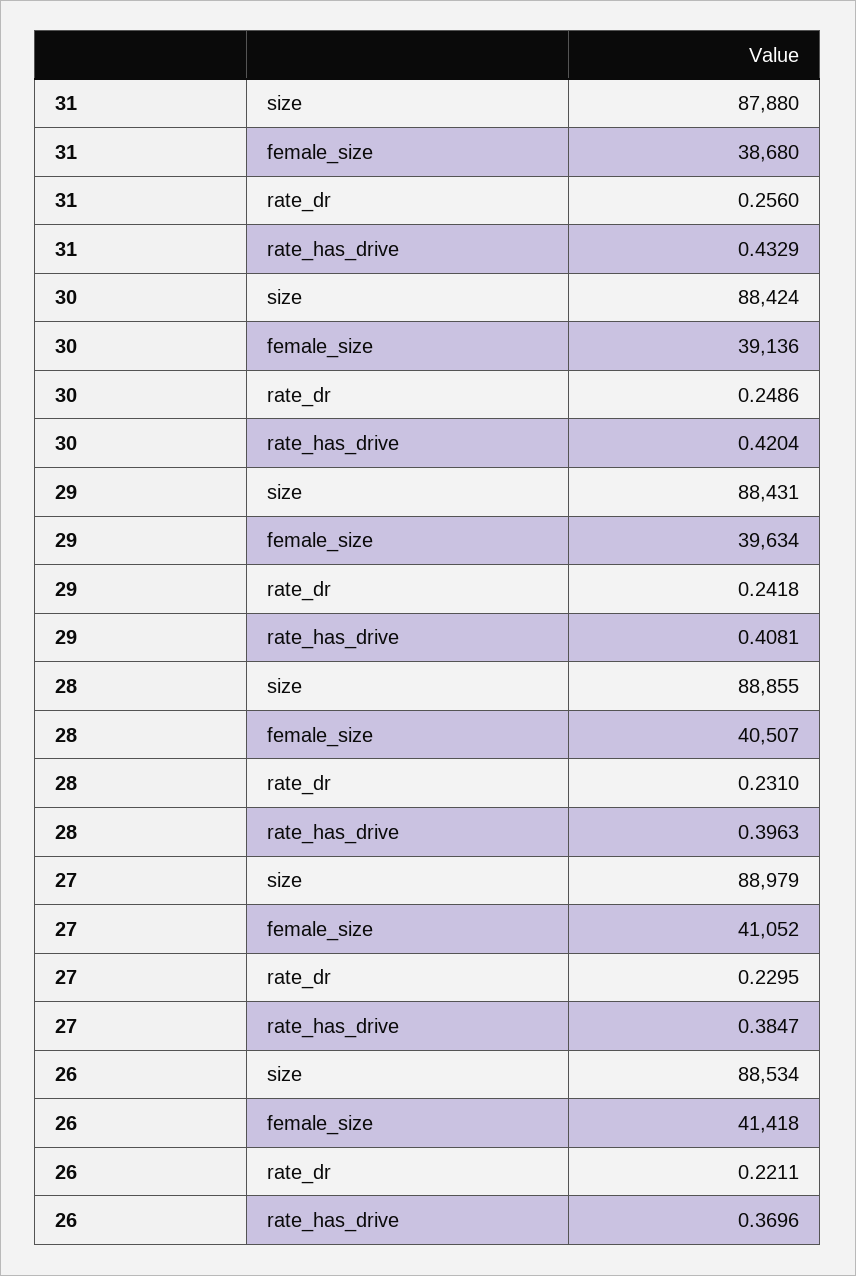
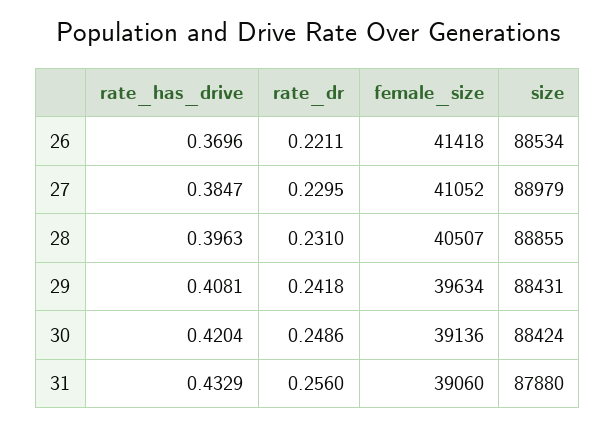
  {
    "31": {
      "size": 87880,
-     "female_size": 38680,
+     "female_size": 39060,
      "rate_dr": 0.256,
      "rate_has_drive": 0.4329
    },
    "30": {
      "size": 88424,
      "female_size": 39136,
      "rate_dr": 0.2486,
      "rate_has_drive": 0.4204
    },
    "29": {
      "size": 88431,
      "female_size": 39634,
      "rate_dr": 0.2418,
      "rate_has_drive": 0.4081
    },
    "28": {
      "size": 88855,
      "female_size": 40507,
      "rate_dr": 0.231,
      "rate_has_drive": 0.3963
    },
    "27": {
      "size": 88979,
      "female_size": 41052,
      "rate_dr": 0.2295,
      "rate_has_drive": 0.3847
    },
    "26": {
      "size": 88534,
      "female_size": 41418,
      "rate_dr": 0.2211,
      "rate_has_drive": 0.3696
    }
  }

